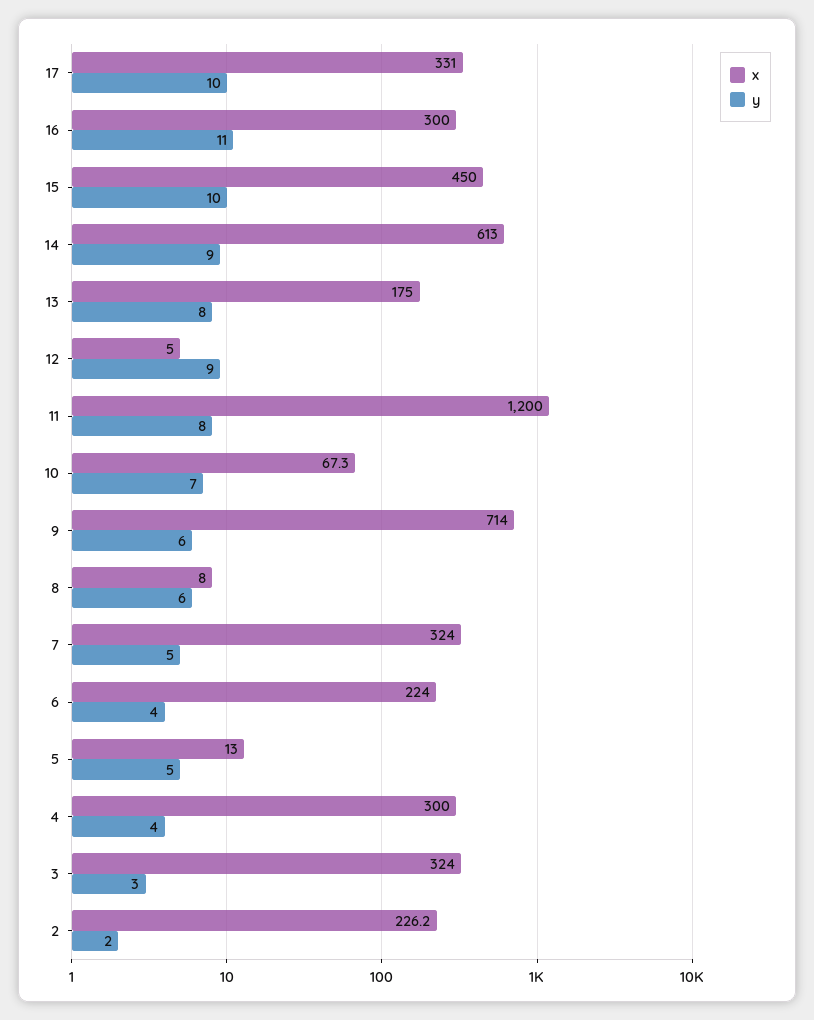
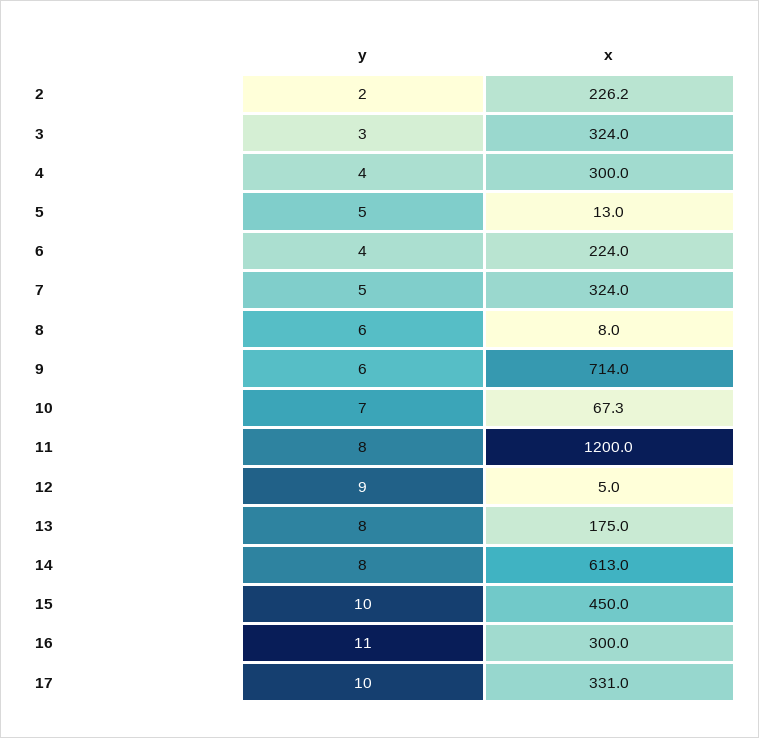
  {
    "x": {
      "17": 331,
      "16": 300,
      "15": 450,
      "14": 613,
      "13": 175,
      "12": 5,
      "11": 1200,
      "10": 67.3,
      "9": 714,
      "8": 8,
      "7": 324,
      "6": 224,
      "5": 13,
      "4": 300,
      "3": 324,
      "2": 226.2
    },
    "y": {
      "17": 10,
      "16": 11,
      "15": 10,
-     "14": 9,
+     "14": 8,
      "13": 8,
      "12": 9,
      "11": 8,
      "10": 7,
      "9": 6,
      "8": 6,
      "7": 5,
      "6": 4,
      "5": 5,
      "4": 4,
      "3": 3,
      "2": 2
    }
  }

